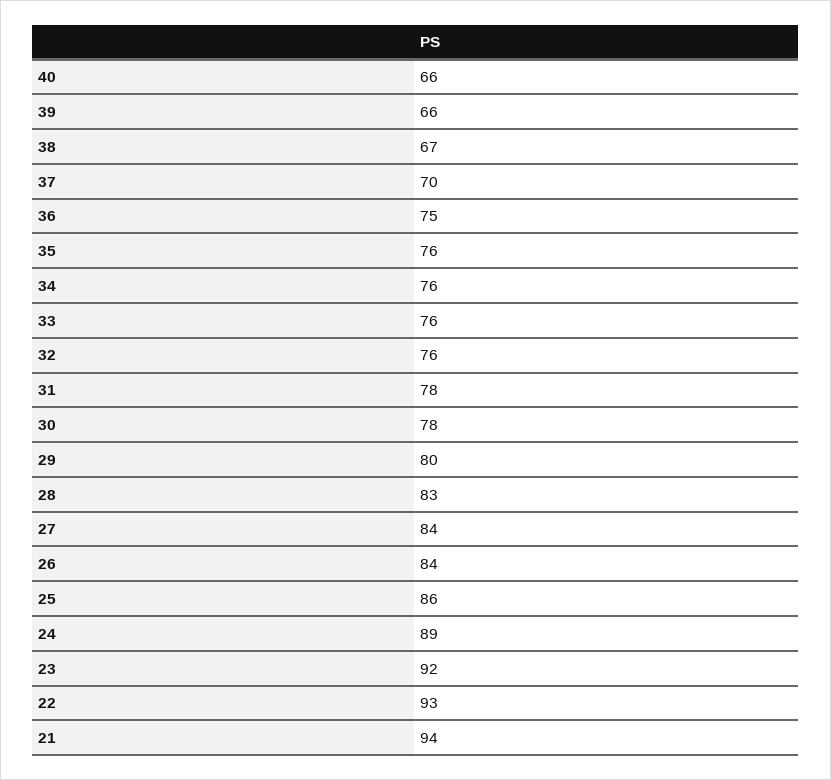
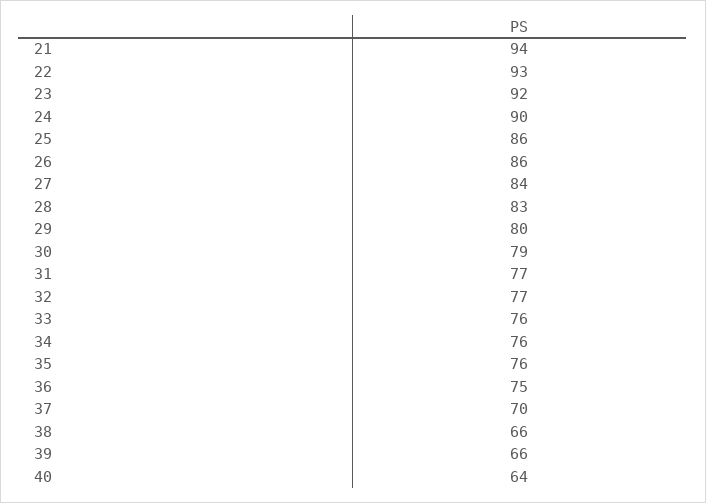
  {
-   "40": 66,
+   "40": 64,
    "39": 66,
-   "38": 67,
+   "38": 66,
    "37": 70,
    "36": 75,
    "35": 76,
    "34": 76,
    "33": 76,
-   "32": 76,
+   "32": 77,
-   "31": 78,
+   "31": 77,
-   "30": 78,
+   "30": 79,
    "29": 80,
    "28": 83,
    "27": 84,
-   "26": 84,
+   "26": 86,
    "25": 86,
-   "24": 89,
+   "24": 90,
    "23": 92,
    "22": 93,
    "21": 94
  }

